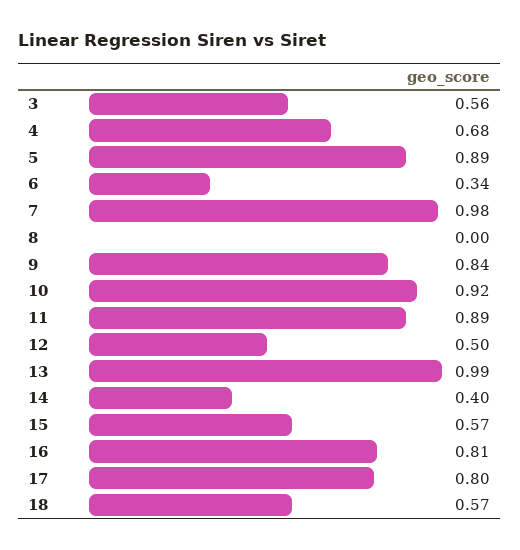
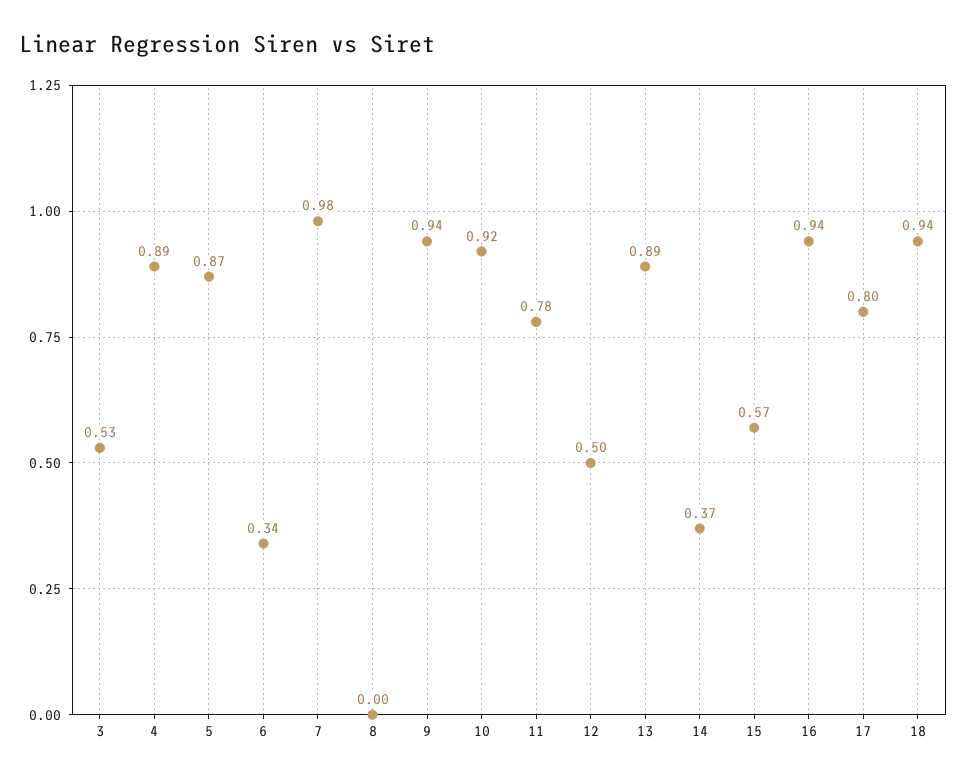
  {
-   "3": 0.56,
+   "3": 0.53,
-   "4": 0.68,
+   "4": 0.89,
-   "5": 0.89,
+   "5": 0.87,
    "6": 0.34,
    "7": 0.98,
    "8": 0,
-   "9": 0.84,
+   "9": 0.94,
    "10": 0.92,
-   "11": 0.89,
+   "11": 0.78,
    "12": 0.5,
-   "13": 0.99,
+   "13": 0.89,
-   "14": 0.4,
+   "14": 0.37,
    "15": 0.57,
-   "16": 0.81,
+   "16": 0.94,
    "17": 0.8,
-   "18": 0.57
+   "18": 0.94
  }

